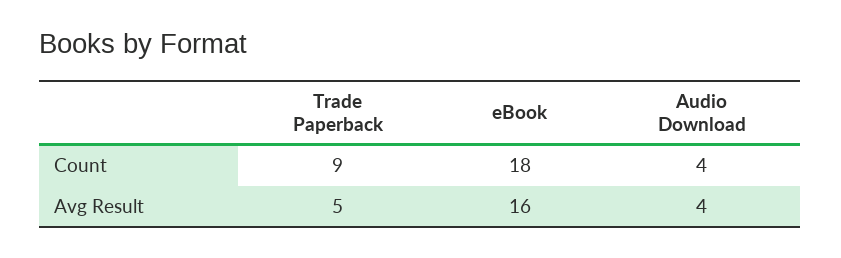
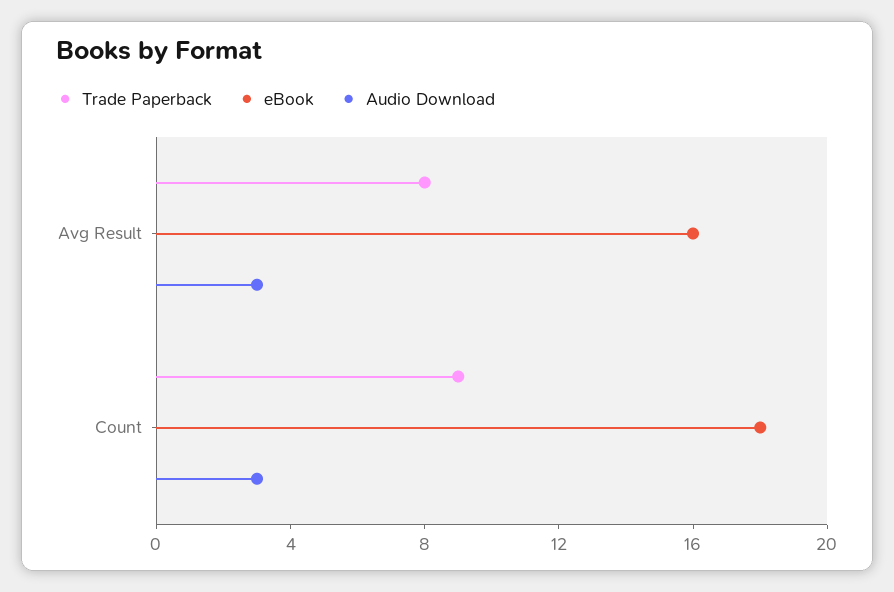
  {
    "Trade Paperback": {
      "Count": 9,
-     "Avg Result": 5
+     "Avg Result": 8
    },
    "eBook": {
      "Count": 18,
      "Avg Result": 16
    },
    "Audio Download": {
-     "Count": 4,
+     "Count": 3,
-     "Avg Result": 4
+     "Avg Result": 3
    }
  }

